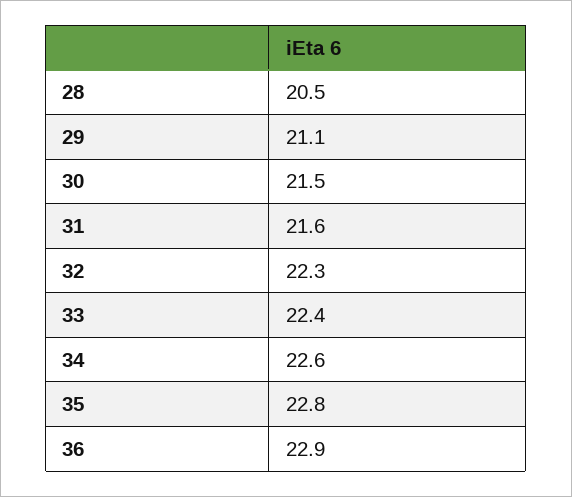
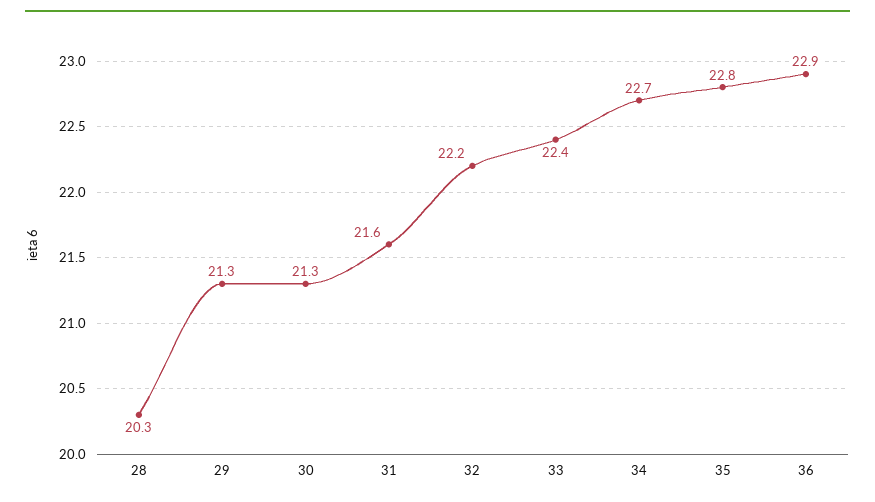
  {
-   "28": 20.5,
+   "28": 20.3,
-   "29": 21.1,
+   "29": 21.3,
-   "30": 21.5,
+   "30": 21.3,
    "31": 21.6,
-   "32": 22.3,
+   "32": 22.2,
    "33": 22.4,
-   "34": 22.6,
+   "34": 22.7,
    "35": 22.8,
    "36": 22.9
  }

